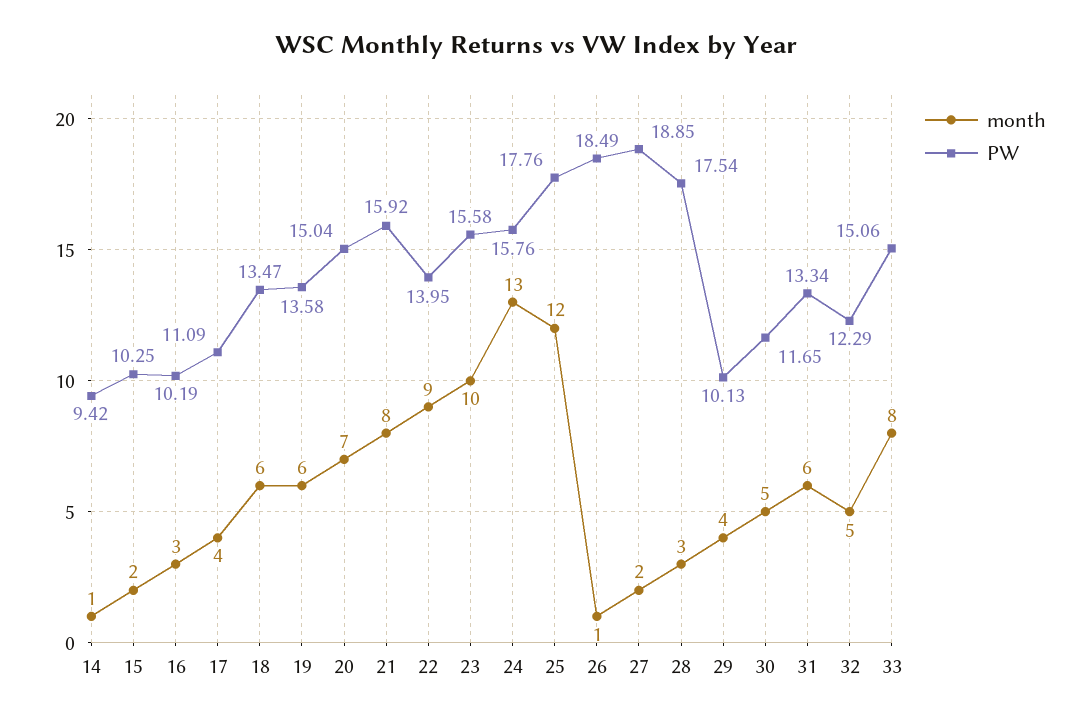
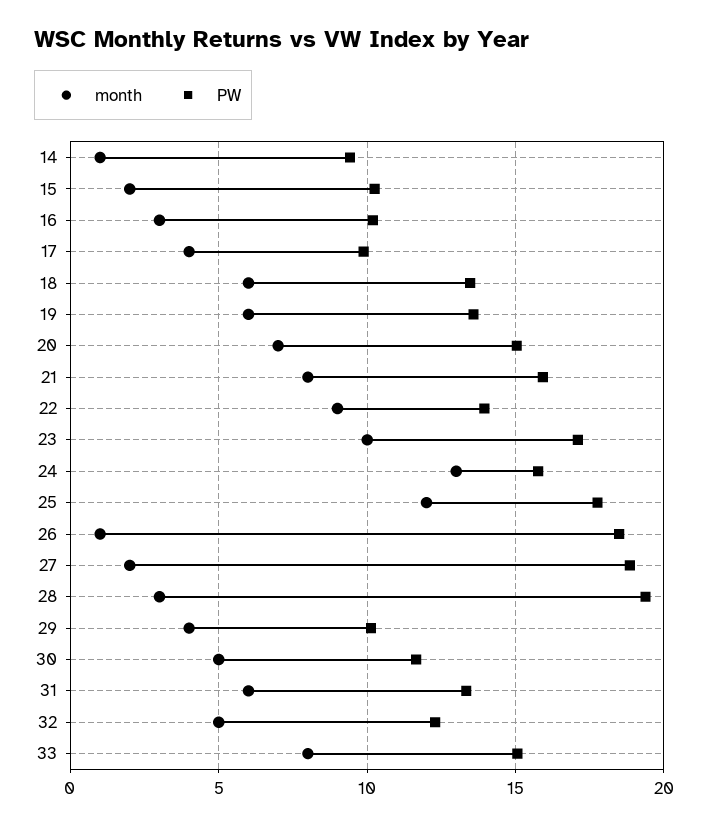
  {
    "month": {
      "14": 1,
      "15": 2,
      "16": 3,
      "17": 4,
      "18": 6,
      "19": 6,
      "20": 7,
      "21": 8,
      "22": 9,
      "23": 10,
      "24": 13,
      "25": 12,
      "26": 1,
      "27": 2,
      "28": 3,
      "29": 4,
      "30": 5,
      "31": 6,
      "32": 5,
      "33": 8
    },
    "PW": {
      "14": 9.42,
      "15": 10.25,
      "16": 10.19,
-     "17": 11.09,
+     "17": 10,
      "18": 13.47,
      "19": 13.58,
      "20": 15.04,
      "21": 15.92,
      "22": 13.95,
-     "23": 15.58,
+     "23": 17,
      "24": 15.76,
      "25": 17.76,
      "26": 18.49,
      "27": 18.85,
-     "28": 17.54,
+     "28": 19.5,
      "29": 10.13,
      "30": 11.65,
      "31": 13.34,
      "32": 12.29,
      "33": 15.06
    }
  }

